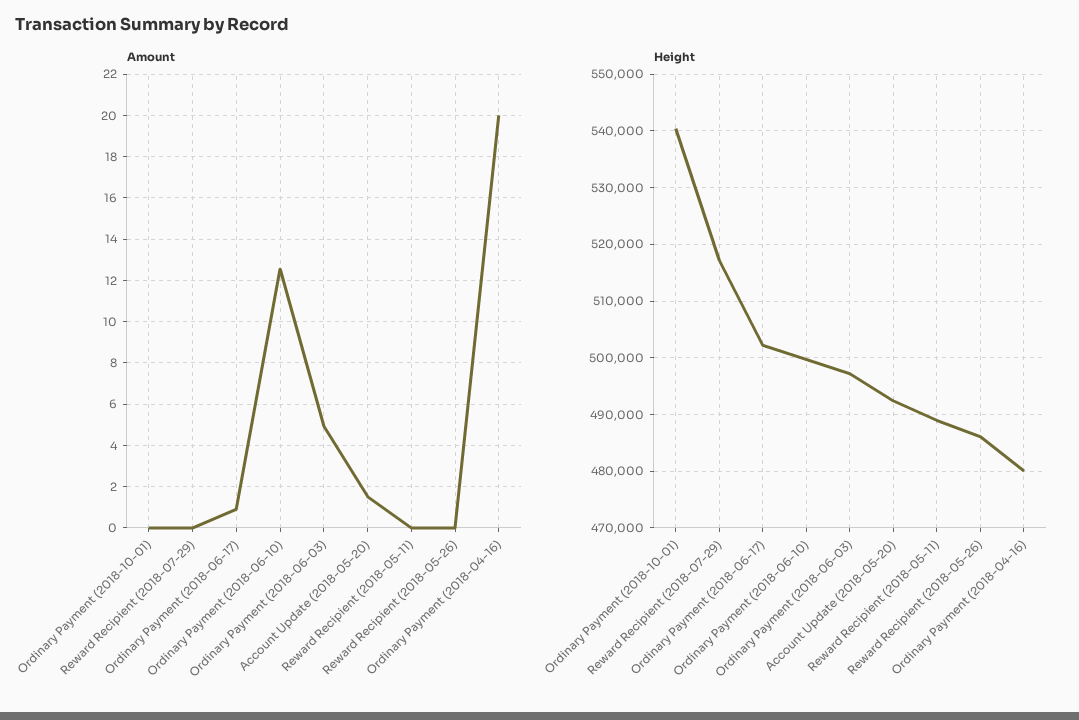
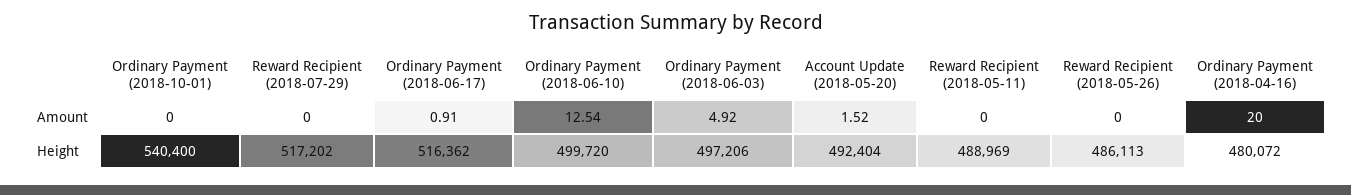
  {
    "Amount": {
      "Ordinary Payment (2018-10-01)": 0,
      "Reward Recipient (2018-07-29)": 0,
      "Ordinary Payment (2018-06-17)": 0.91,
      "Ordinary Payment (2018-06-10)": 12.54,
      "Ordinary Payment (2018-06-03)": 4.92,
      "Account Update (2018-05-20)": 1.52,
      "Reward Recipient (2018-05-11)": 0,
      "Reward Recipient (2018-05-26)": 0,
      "Ordinary Payment (2018-04-16)": 20
    },
    "Height": {
      "Ordinary Payment (2018-10-01)": 540400,
      "Reward Recipient (2018-07-29)": 517202,
-     "Ordinary Payment (2018-06-17)": 502000,
+     "Ordinary Payment (2018-06-17)": 516362,
      "Ordinary Payment (2018-06-10)": 499720,
      "Ordinary Payment (2018-06-03)": 497206,
      "Account Update (2018-05-20)": 492404,
      "Reward Recipient (2018-05-11)": 488969,
      "Reward Recipient (2018-05-26)": 486113,
      "Ordinary Payment (2018-04-16)": 480072
    }
  }

